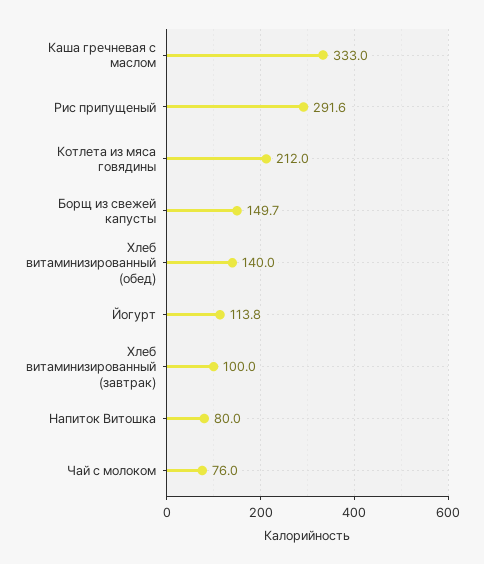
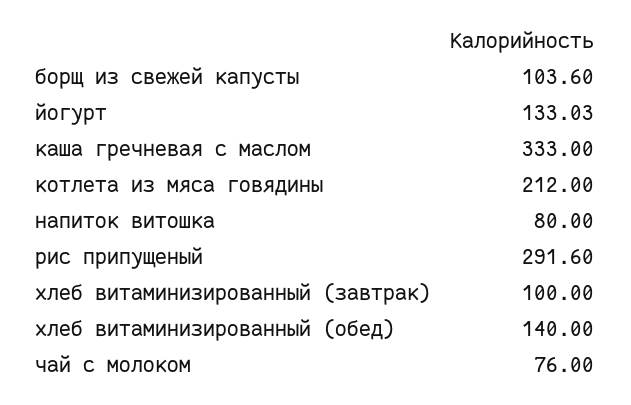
  {
    "Каша гречневая с маслом": 333,
    "Рис припущеный": 291.6,
    "Котлета из мяса говядины": 212,
-   "Борщ из свежей капусты": 149.7,
+   "Борщ из свежей капусты": 103.6,
    "Хлеб витаминизированный (обед)": 140,
-   "Йогурт": 113.8,
+   "Йогурт": 133.03,
    "Хлеб витаминизированный (завтрак)": 100,
    "Напиток Витошка": 80,
    "Чай с молоком": 76
  }

